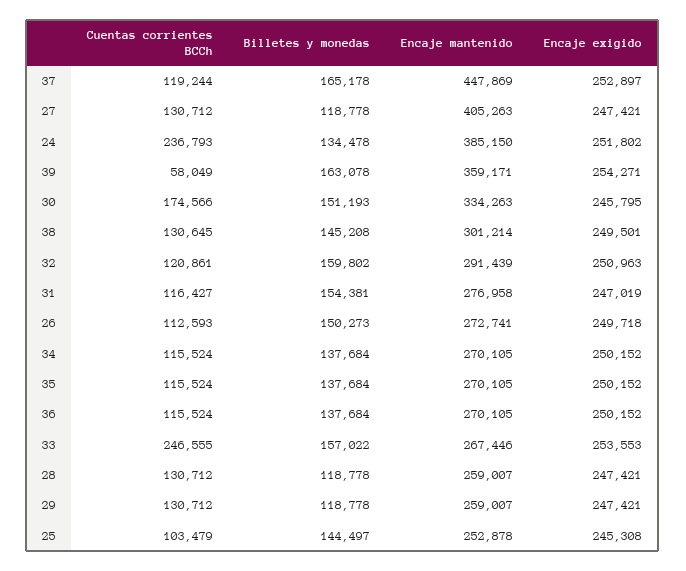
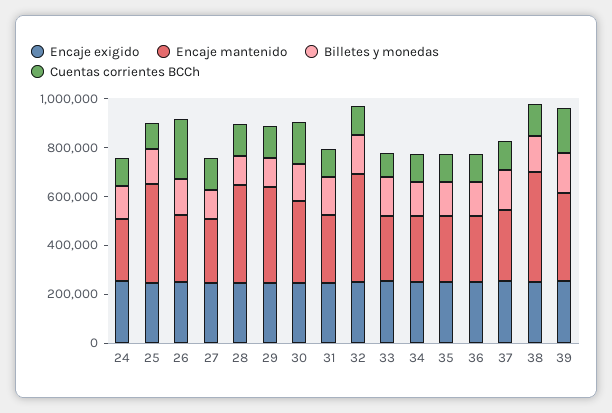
  {
    "Cuentas corrientes BCCh": {
      "37": 119244,
      "27": 130712,
-     "24": 236793,
+     "24": 100000,
-     "39": 58049,
+     "39": 200000,
      "30": 174566,
      "38": 130645,
      "32": 120861,
      "31": 116427,
-     "26": 112593,
+     "26": 250000,
      "34": 115524,
      "35": 115524,
      "36": 115524,
-     "33": 246555,
+     "33": 100000,
      "28": 130712,
      "29": 130712,
      "25": 103479
    },
    "Billetes y monedas": {
      "37": 165178,
      "27": 118778,
      "24": 134478,
      "39": 163078,
      "30": 151193,
      "38": 145208,
      "32": 159802,
      "31": 154381,
      "26": 150273,
      "34": 137684,
      "35": 137684,
      "36": 137684,
      "33": 157022,
      "28": 118778,
      "29": 118778,
      "25": 144497
    },
    "Encaje mantenido": {
-     "37": 447869,
+     "37": 300000,
-     "27": 405263,
+     "27": 250000,
-     "24": 385150,
+     "24": 250000,
      "39": 359171,
      "30": 334263,
-     "38": 301214,
+     "38": 450000,
-     "32": 291439,
+     "32": 450000,
      "31": 276958,
      "26": 272741,
      "34": 270105,
      "35": 270105,
      "36": 270105,
      "33": 267446,
-     "28": 259007,
+     "28": 400000,
-     "29": 259007,
+     "29": 400000,
-     "25": 252878
+     "25": 400000
    },
    "Encaje exigido": {
      "37": 252897,
      "27": 247421,
      "24": 251802,
      "39": 254271,
      "30": 245795,
      "38": 249501,
      "32": 250963,
      "31": 247019,
      "26": 249718,
      "34": 250152,
      "35": 250152,
      "36": 250152,
      "33": 253553,
      "28": 247421,
      "29": 247421,
      "25": 245308
    }
  }

